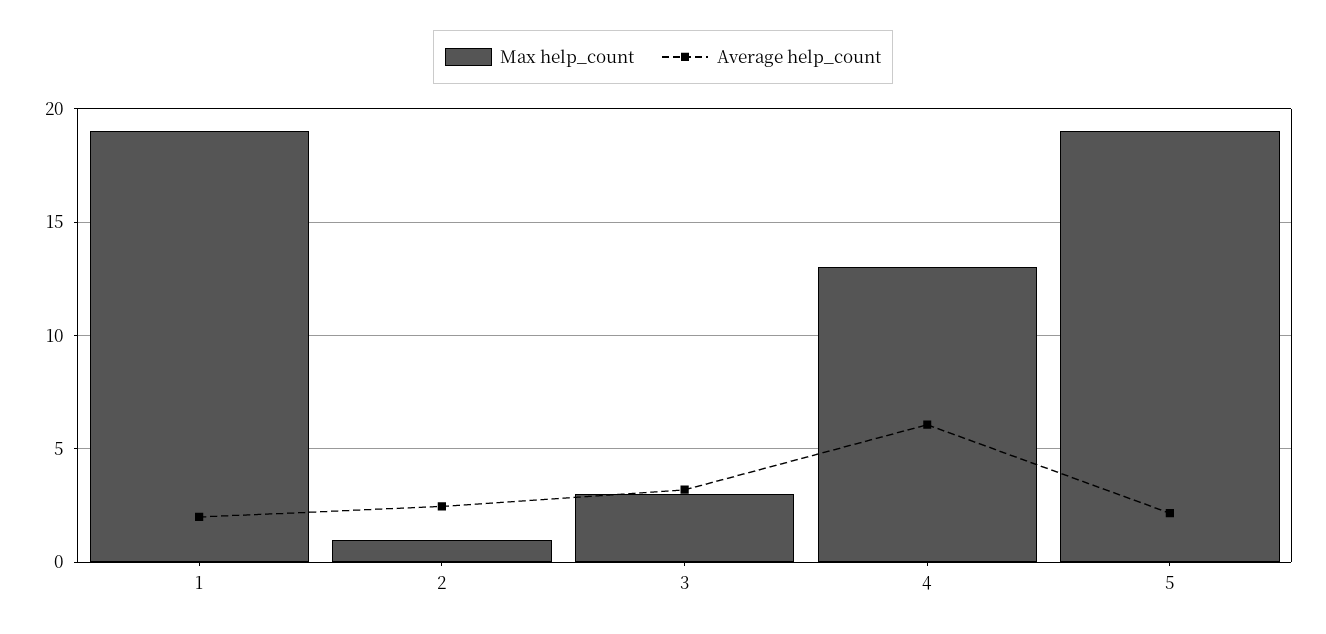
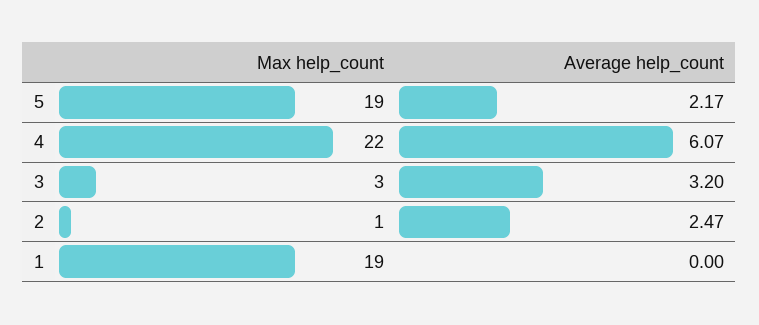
  {
    "Max help_count": {
      "1": 19,
      "2": 1,
      "3": 3,
-     "4": 13,
+     "4": 22,
      "5": 19
    },
    "Average help_count": {
-     "1": 2,
+     "1": 0,
      "2": 2.47,
      "3": 3.2,
      "4": 6.07,
      "5": 2.17
    }
  }

